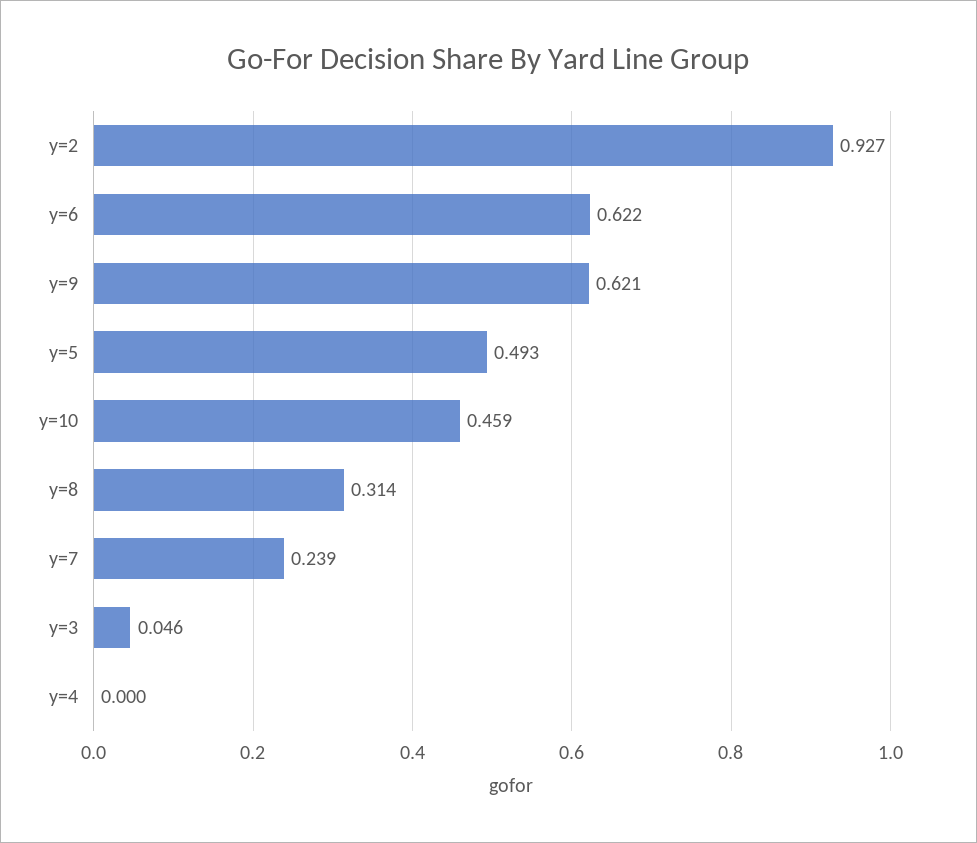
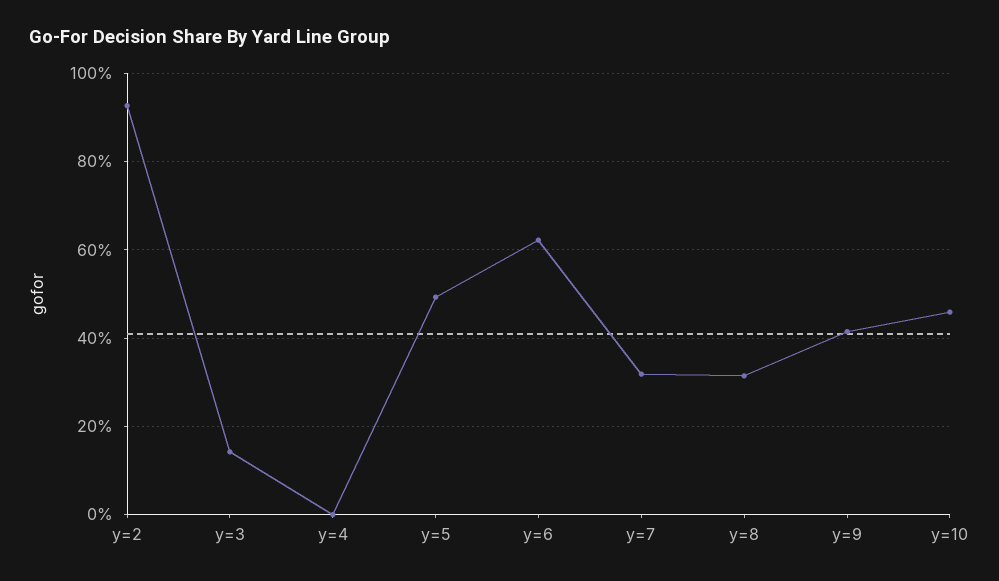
  {
    "y=2": 0.927,
    "y=6": 0.622,
-   "y=9": 0.621,
+   "y=9": 0.42,
    "y=5": 0.493,
    "y=10": 0.459,
    "y=8": 0.314,
-   "y=7": 0.239,
+   "y=7": 0.32,
-   "y=3": 0.046,
+   "y=3": 0.14,
    "y=4": 0
  }

